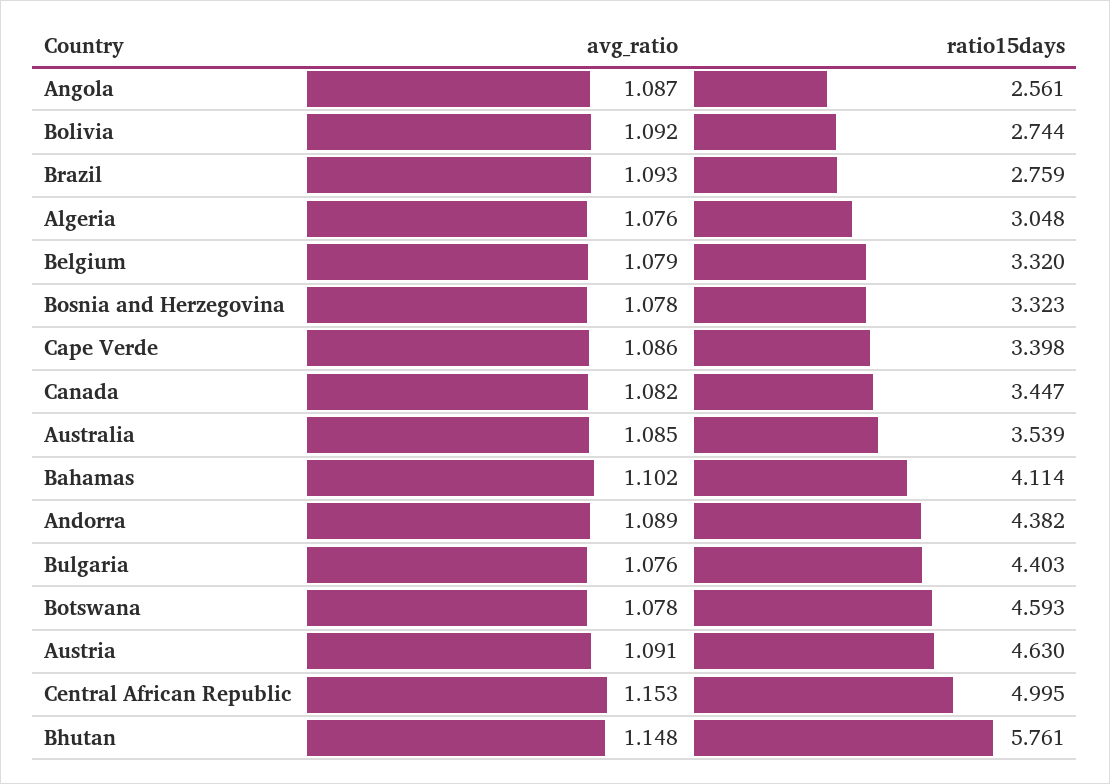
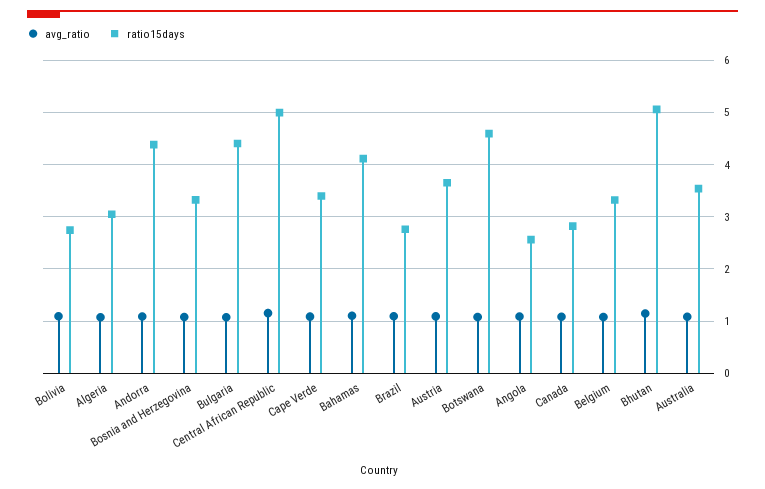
  {
    "avg_ratio": {
      "Angola": 1.087,
      "Bolivia": 1.092,
      "Brazil": 1.093,
      "Algeria": 1.076,
      "Belgium": 1.079,
      "Bosnia and Herzegovina": 1.078,
      "Cape Verde": 1.086,
      "Canada": 1.082,
      "Australia": 1.085,
      "Bahamas": 1.102,
      "Andorra": 1.089,
      "Bulgaria": 1.076,
      "Botswana": 1.078,
      "Austria": 1.091,
      "Central African Republic": 1.153,
      "Bhutan": 1.148
    },
    "ratio15days": {
      "Angola": 2.561,
      "Bolivia": 2.744,
      "Brazil": 2.759,
      "Algeria": 3.048,
      "Belgium": 3.32,
      "Bosnia and Herzegovina": 3.323,
      "Cape Verde": 3.398,
-     "Canada": 3.447,
+     "Canada": 2.8,
      "Australia": 3.539,
      "Bahamas": 4.114,
      "Andorra": 4.382,
      "Bulgaria": 4.403,
      "Botswana": 4.593,
-     "Austria": 4.63,
+     "Austria": 3.6,
      "Central African Republic": 4.995,
-     "Bhutan": 5.761
+     "Bhutan": 5
    }
  }

